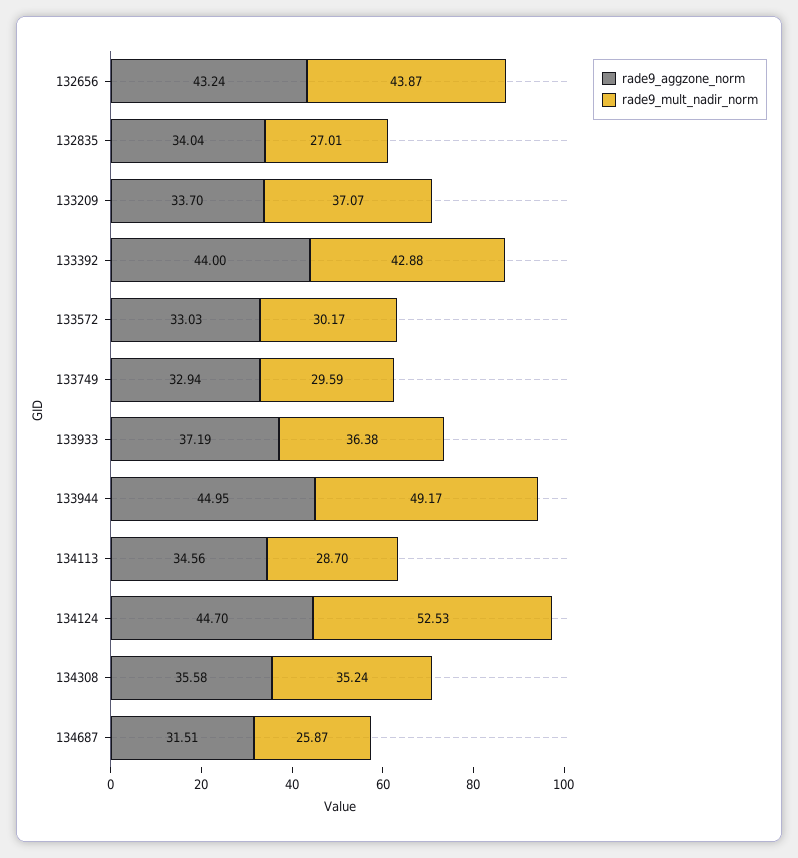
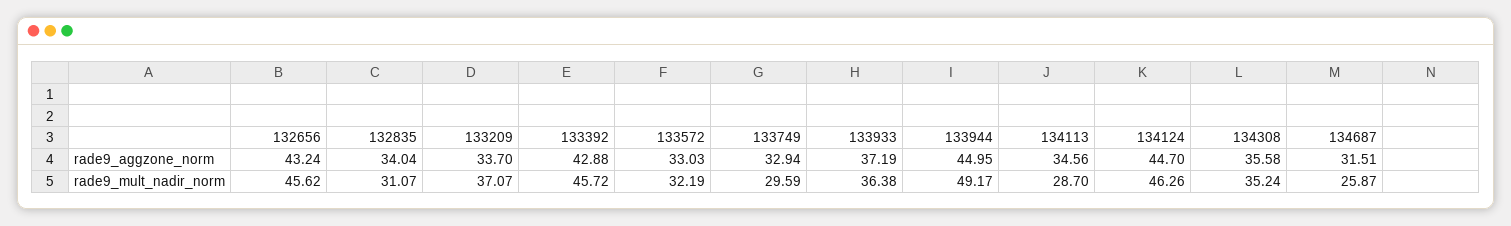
  {
    "rade9_aggzone_norm": {
      "132656": 43.24,
      "132835": 34.04,
      "133209": 33.7,
-     "133392": 44,
+     "133392": 42.88,
      "133572": 33.03,
      "133749": 32.94,
      "133933": 37.19,
      "133944": 44.95,
      "134113": 34.56,
      "134124": 44.7,
      "134308": 35.58,
      "134687": 31.51
    },
    "rade9_mult_nadir_norm": {
-     "132656": 43.87,
+     "132656": 45.62,
-     "132835": 27.01,
+     "132835": 31.07,
      "133209": 37.07,
-     "133392": 42.88,
+     "133392": 45.72,
-     "133572": 30.17,
+     "133572": 32.19,
      "133749": 29.59,
      "133933": 36.38,
      "133944": 49.17,
      "134113": 28.7,
-     "134124": 52.53,
+     "134124": 46.26,
      "134308": 35.24,
      "134687": 25.87
    }
  }

